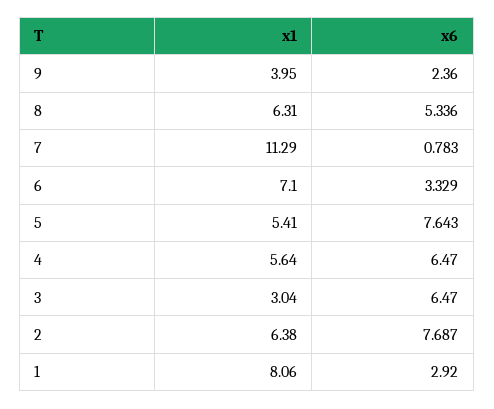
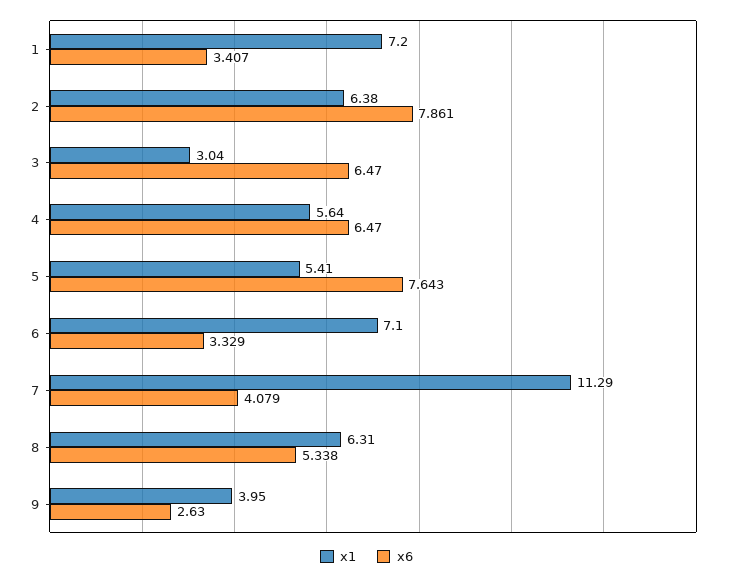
  {
    "x1": {
      "9": 3.95,
      "8": 6.31,
      "7": 11.29,
      "6": 7.1,
      "5": 5.41,
      "4": 5.64,
      "3": 3.04,
      "2": 6.38,
-     "1": 8.06
+     "1": 7.2
    },
    "x6": {
-     "9": 2.36,
+     "9": 2.63,
-     "8": 5.336,
+     "8": 5.338,
-     "7": 0.783,
+     "7": 4.079,
      "6": 3.329,
      "5": 7.643,
      "4": 6.47,
      "3": 6.47,
-     "2": 7.687,
+     "2": 7.861,
-     "1": 2.92
+     "1": 3.407
    }
  }

